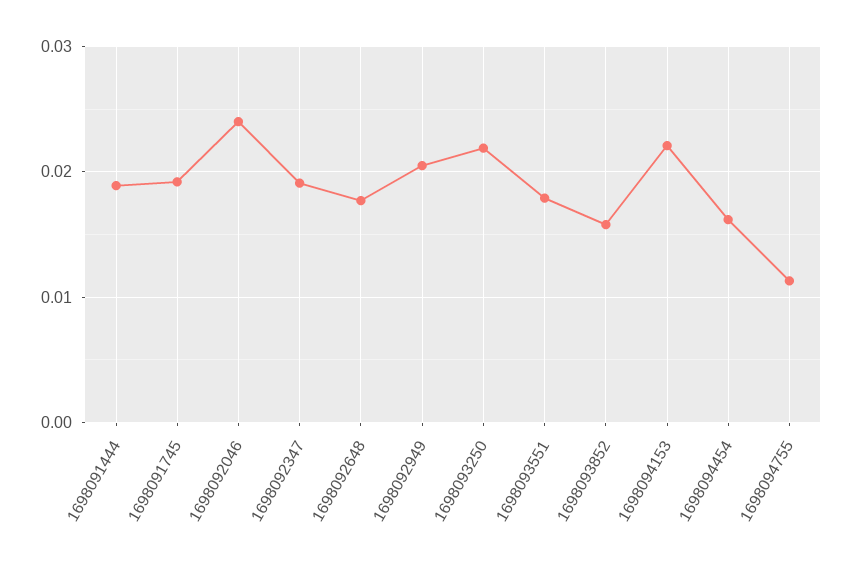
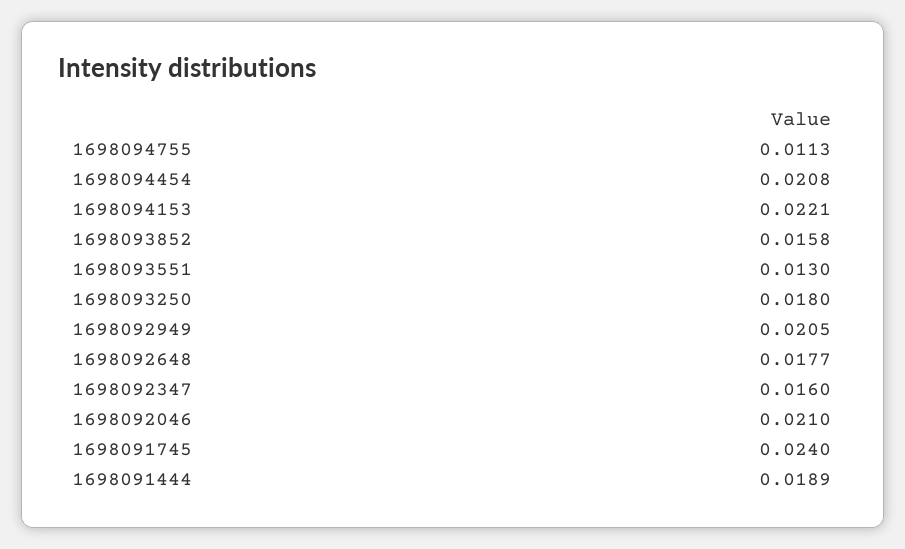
  {
    "1698091444": 0.0189,
-   "1698091745": 0.019,
+   "1698091745": 0.024,
-   "1698092046": 0.024,
+   "1698092046": 0.021,
-   "1698092347": 0.019,
+   "1698092347": 0.016,
    "1698092648": 0.0177,
    "1698092949": 0.0205,
-   "1698093250": 0.022,
+   "1698093250": 0.018,
-   "1698093551": 0.018,
+   "1698093551": 0.013,
    "1698093852": 0.0158,
    "1698094153": 0.0221,
-   "1698094454": 0.016,
+   "1698094454": 0.0208,
    "1698094755": 0.0113
  }

